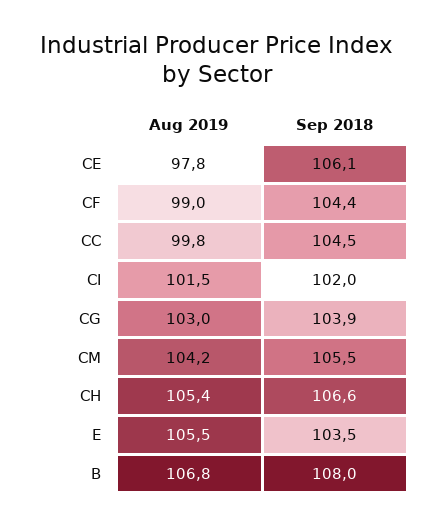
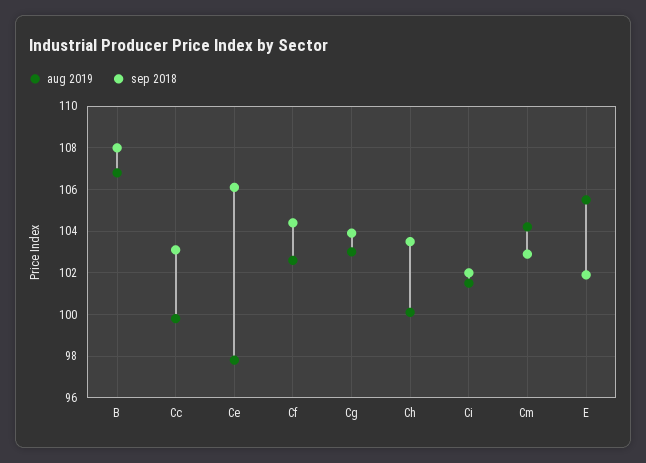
  {
    "Aug 2019": {
      "CE": 97.8,
-     "CF": 99,
+     "CF": 102.5,
      "CC": 99.8,
      "CI": 101.5,
      "CG": 103,
      "CM": 104.2,
-     "CH": 105.4,
+     "CH": 100,
      "E": 105.5,
      "B": 106.8
    },
    "Sep 2018": {
      "CE": 106.1,
      "CF": 104.4,
-     "CC": 104.5,
+     "CC": 103,
      "CI": 102,
      "CG": 103.9,
-     "CM": 105.5,
+     "CM": 103,
-     "CH": 106.6,
+     "CH": 103.5,
-     "E": 103.5,
+     "E": 102,
      "B": 108
    }
  }

